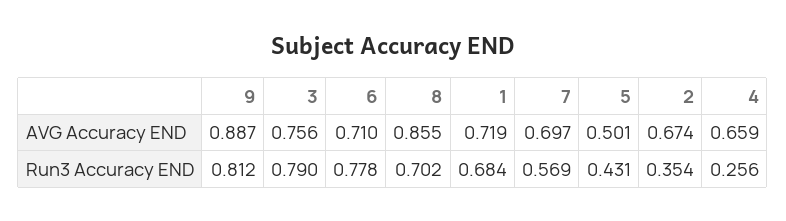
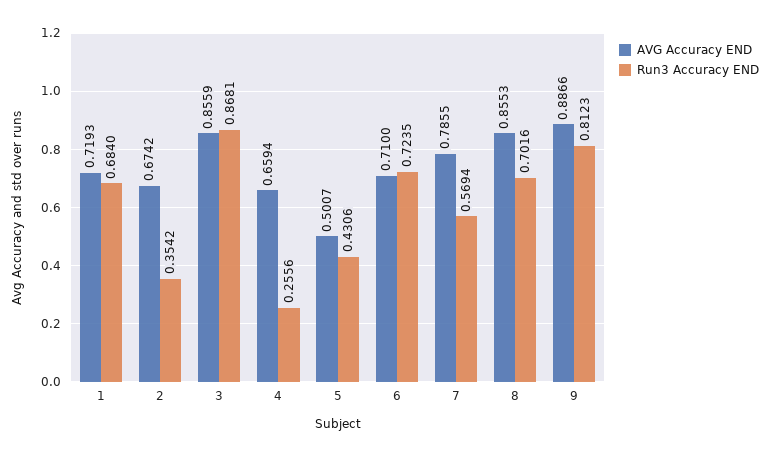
  {
    "AVG Accuracy END": {
      "9": 0.8866,
-     "3": 0.756,
+     "3": 0.8559,
      "6": 0.71,
      "8": 0.8553,
      "1": 0.7193,
-     "7": 0.697,
+     "7": 0.7855,
      "5": 0.5007,
      "2": 0.6742,
      "4": 0.6594
    },
    "Run3 Accuracy END": {
      "9": 0.8123,
-     "3": 0.79,
+     "3": 0.8681,
-     "6": 0.778,
+     "6": 0.7235,
      "8": 0.7016,
      "1": 0.684,
      "7": 0.5694,
      "5": 0.4306,
      "2": 0.3542,
      "4": 0.2556
    }
  }

